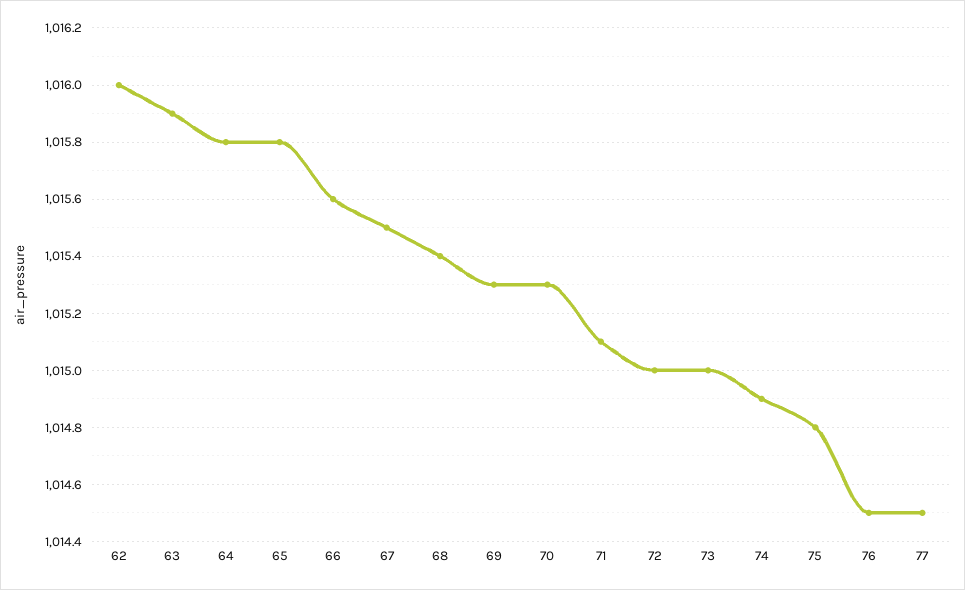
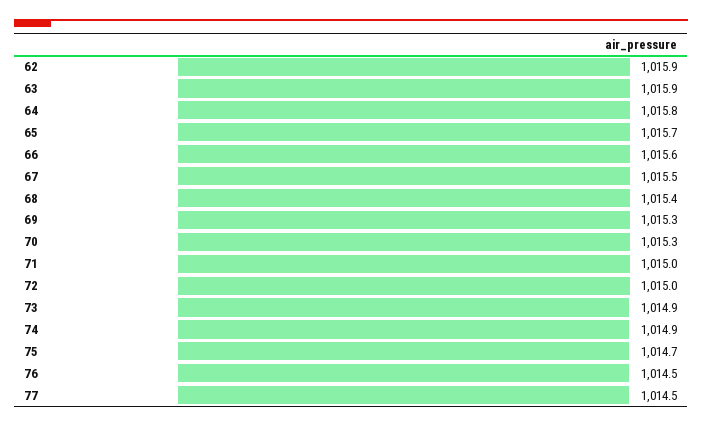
  {
-   "62": 1016,
+   "62": 1015.9,
    "63": 1015.9,
    "64": 1015.8,
-   "65": 1015.8,
+   "65": 1015.7,
    "66": 1015.6,
    "67": 1015.5,
    "68": 1015.4,
    "69": 1015.3,
    "70": 1015.3,
-   "71": 1015.1,
+   "71": 1015,
    "72": 1015,
-   "73": 1015,
+   "73": 1014.9,
    "74": 1014.9,
-   "75": 1014.8,
+   "75": 1014.7,
    "76": 1014.5,
    "77": 1014.5
  }

